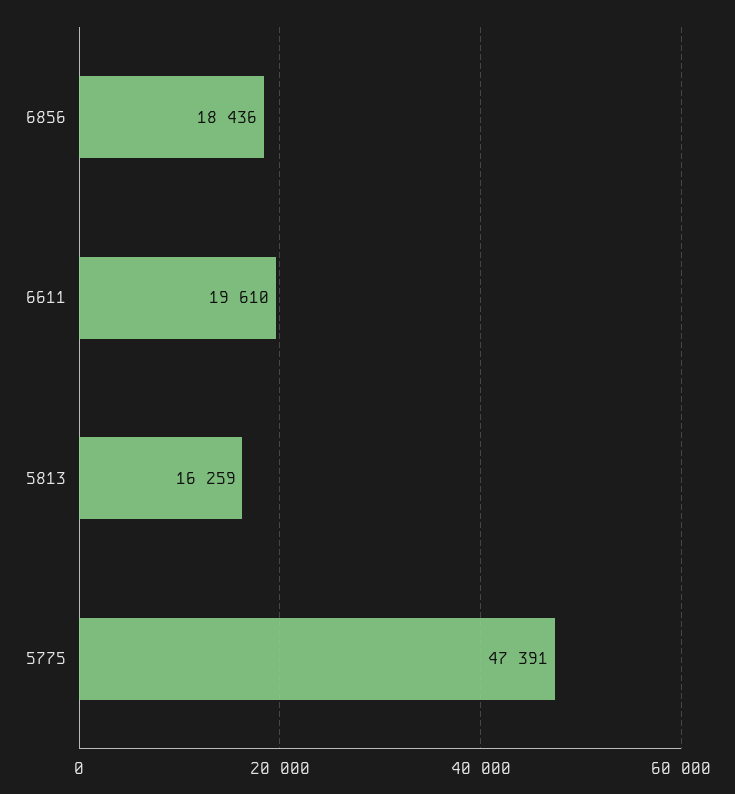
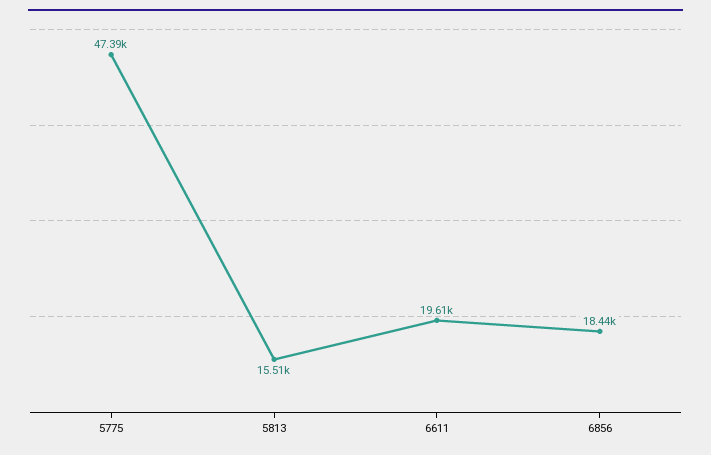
  {
    "6856": 18436,
    "6611": 19610,
-   "5813": 16259,
+   "5813": 15510,
    "5775": 47391
  }

